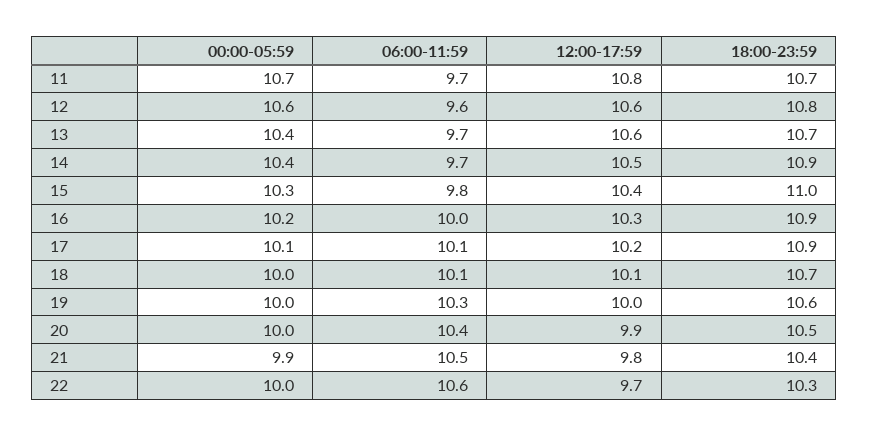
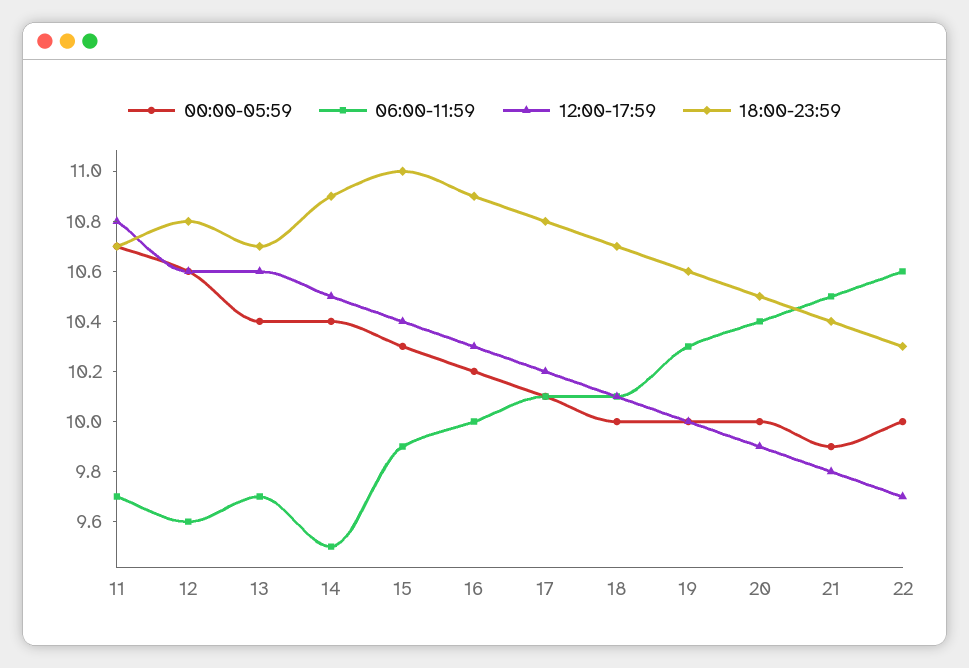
  {
    "00:00-05:59": {
      "11": 10.7,
      "12": 10.6,
      "13": 10.4,
      "14": 10.4,
      "15": 10.3,
      "16": 10.2,
      "17": 10.1,
      "18": 10,
      "19": 10,
      "20": 10,
      "21": 9.9,
      "22": 10
    },
    "06:00-11:59": {
      "11": 9.7,
      "12": 9.6,
      "13": 9.7,
-     "14": 9.7,
+     "14": 9.5,
-     "15": 9.8,
+     "15": 9.9,
      "16": 10,
      "17": 10.1,
      "18": 10.1,
      "19": 10.3,
      "20": 10.4,
      "21": 10.5,
      "22": 10.6
    },
    "12:00-17:59": {
      "11": 10.8,
      "12": 10.6,
      "13": 10.6,
      "14": 10.5,
      "15": 10.4,
      "16": 10.3,
      "17": 10.2,
      "18": 10.1,
      "19": 10,
      "20": 9.9,
      "21": 9.8,
      "22": 9.7
    },
    "18:00-23:59": {
      "11": 10.7,
      "12": 10.8,
      "13": 10.7,
      "14": 10.9,
      "15": 11,
      "16": 10.9,
-     "17": 10.9,
+     "17": 10.8,
      "18": 10.7,
      "19": 10.6,
      "20": 10.5,
      "21": 10.4,
      "22": 10.3
    }
  }

